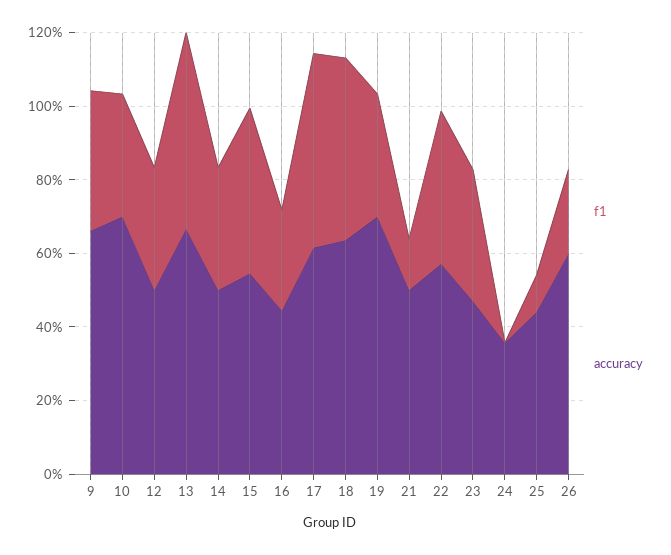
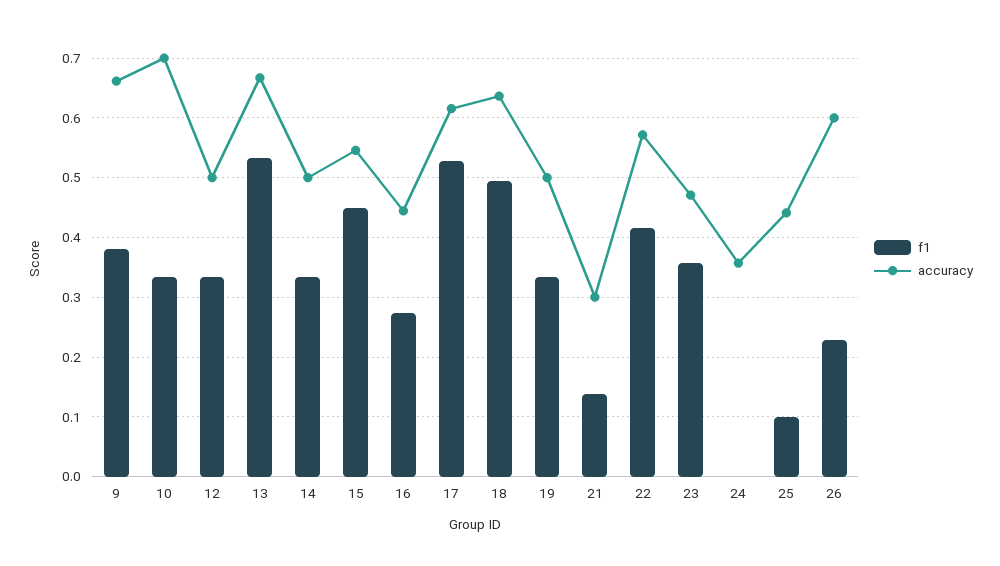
  {
    "f1": {
      "9": 0.38,
      "10": 0.34,
      "12": 0.34,
      "13": 0.54,
      "14": 0.34,
      "15": 0.44,
      "16": 0.28,
      "17": 0.52,
      "18": 0.5,
      "19": 0.34,
      "21": 0.14,
      "22": 0.42,
      "23": 0.36,
      "24": 0,
      "25": 0.1,
      "26": 0.22
    },
    "accuracy": {
      "9": 0.66,
      "10": 0.7,
      "12": 0.5,
      "13": 0.66,
      "14": 0.5,
      "15": 0.54,
      "16": 0.44,
      "17": 0.62,
      "18": 0.64,
-     "19": 0.7,
+     "19": 0.5,
-     "21": 0.5,
+     "21": 0.3,
      "22": 0.58,
      "23": 0.48,
      "24": 0.36,
      "25": 0.44,
      "26": 0.6
    }
  }

